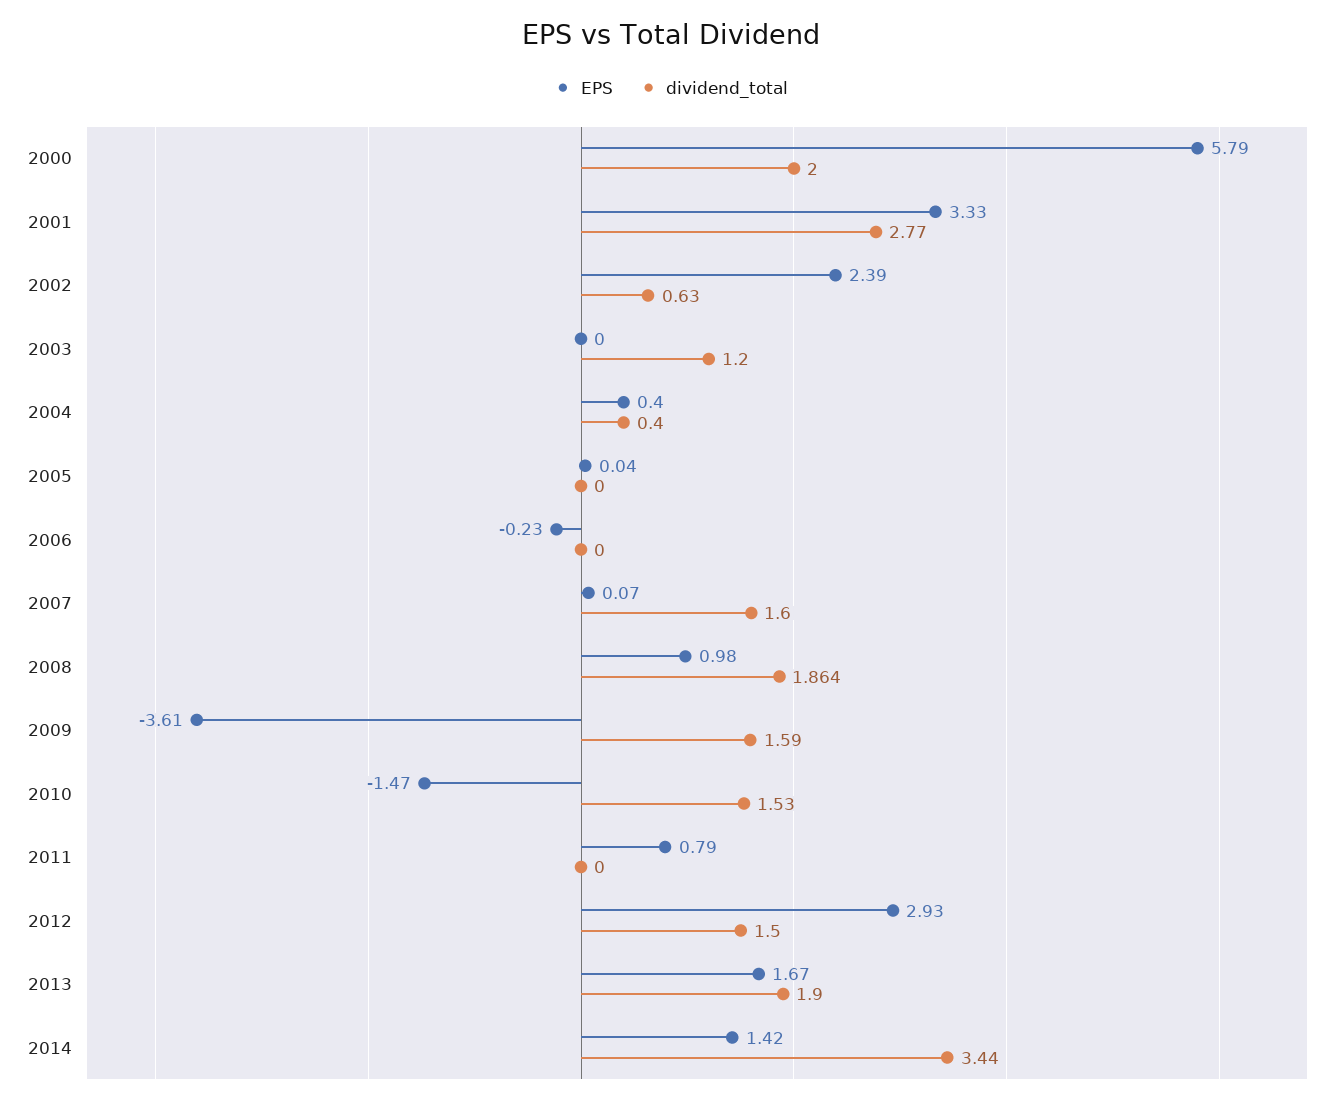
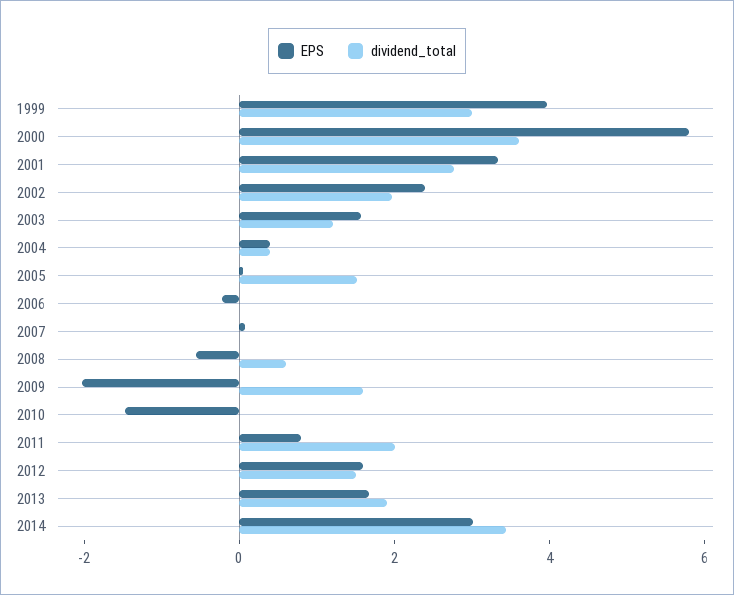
  {
    "EPS": {
      "2000": 5.79,
      "2001": 3.33,
      "2002": 2.39,
-     "2003": 0,
+     "2003": 1.5,
      "2004": 0.4,
      "2005": 0.04,
      "2006": -0.23,
      "2007": 0.07,
-     "2008": 0.98,
+     "2008": -0.5,
-     "2009": -3.61,
+     "2009": -2,
      "2010": -1.47,
      "2011": 0.79,
-     "2012": 2.93,
+     "2012": 1.5,
      "2013": 1.67,
-     "2014": 1.42
+     "2014": 3,
+     "1999": 4
    },
    "dividend_total": {
-     "2000": 2,
+     "2000": 3.5,
      "2001": 2.77,
-     "2002": 0.63,
+     "2002": 2,
      "2003": 1.2,
      "2004": 0.4,
-     "2005": 0,
+     "2005": 1.5,
      "2006": 0,
-     "2007": 1.6,
+     "2007": 0,
-     "2008": 1.864,
+     "2008": 0.5,
      "2009": 1.59,
-     "2010": 1.53,
+     "2010": 0,
-     "2011": 0,
+     "2011": 2,
      "2012": 1.5,
      "2013": 1.9,
-     "2014": 3.44
+     "2014": 3.44,
+     "1999": 3
    }
  }

